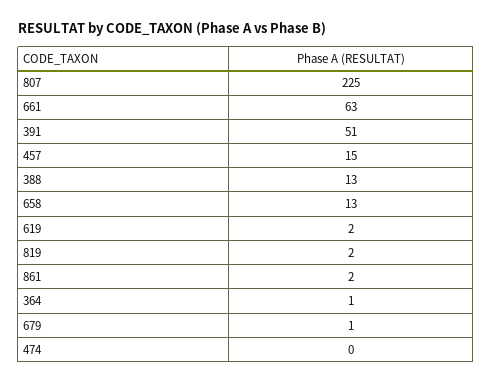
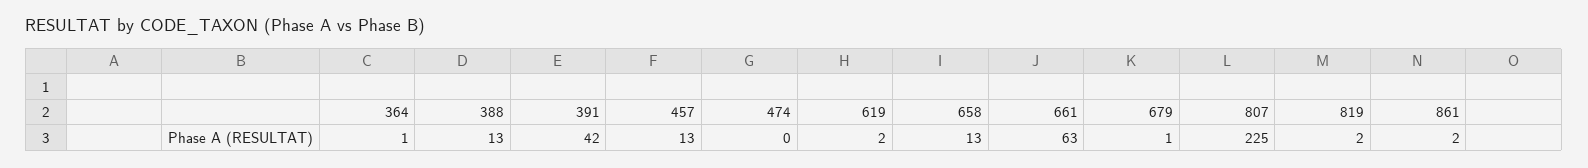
  {
    "807": 225,
    "661": 63,
-   "391": 51,
+   "391": 42,
-   "457": 15,
+   "457": 13,
    "388": 13,
    "658": 13,
    "619": 2,
    "819": 2,
    "861": 2,
    "364": 1,
    "679": 1,
    "474": 0
  }

